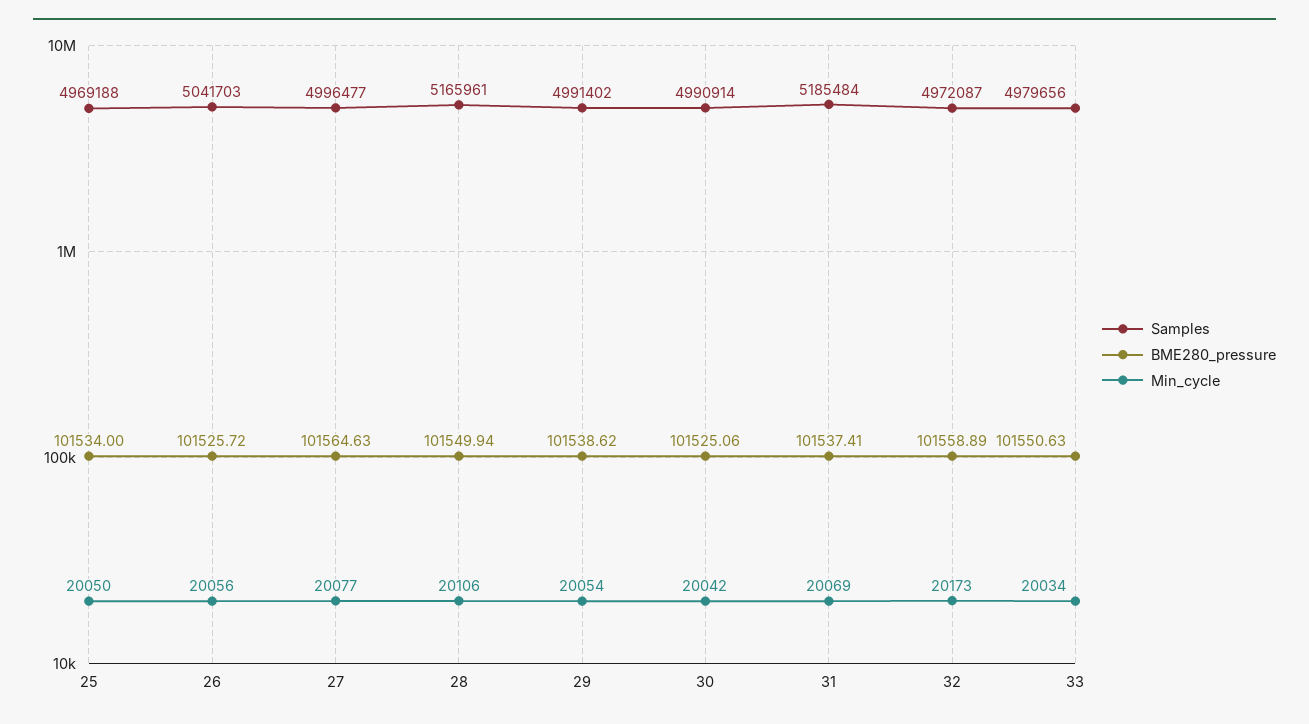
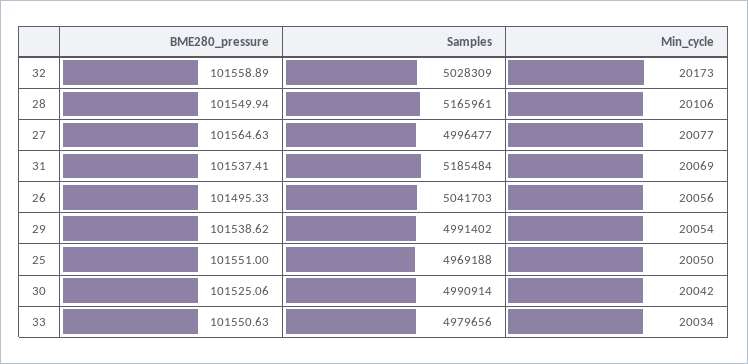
  {
    "Samples": {
      "25": 4969188,
      "26": 5041703,
      "27": 4996477,
      "28": 5165961,
      "29": 4991402,
      "30": 4990914,
      "31": 5185484,
-     "32": 4972087,
+     "32": 5028309,
      "33": 4979656
    },
    "BME280_pressure": {
-     "25": 101534,
+     "25": 101551,
-     "26": 101525.72,
+     "26": 101495.33,
      "27": 101564.63,
      "28": 101549.94,
      "29": 101538.62,
      "30": 101525.06,
      "31": 101537.41,
      "32": 101558.89,
      "33": 101550.63
    },
    "Min_cycle": {
      "25": 20050,
      "26": 20056,
      "27": 20077,
      "28": 20106,
      "29": 20054,
      "30": 20042,
      "31": 20069,
      "32": 20173,
      "33": 20034
    }
  }

